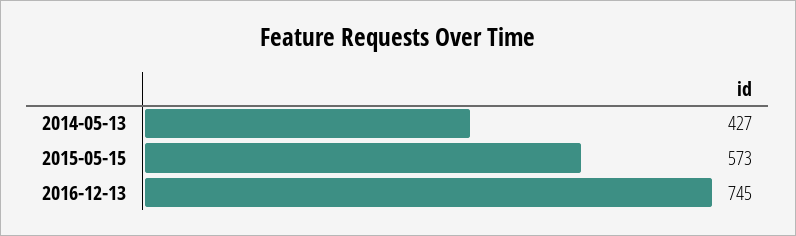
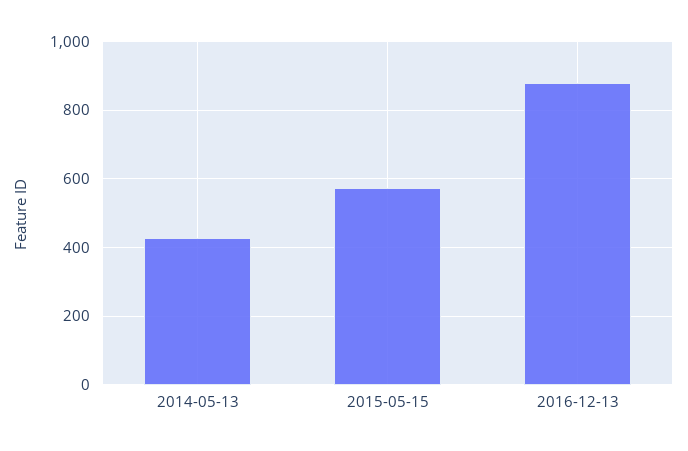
  {
    "2014-05-13": 427,
    "2015-05-15": 573,
-   "2016-12-13": 745
+   "2016-12-13": 880
  }

